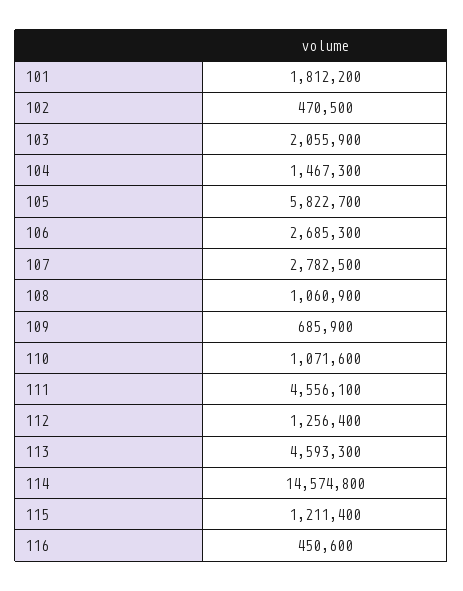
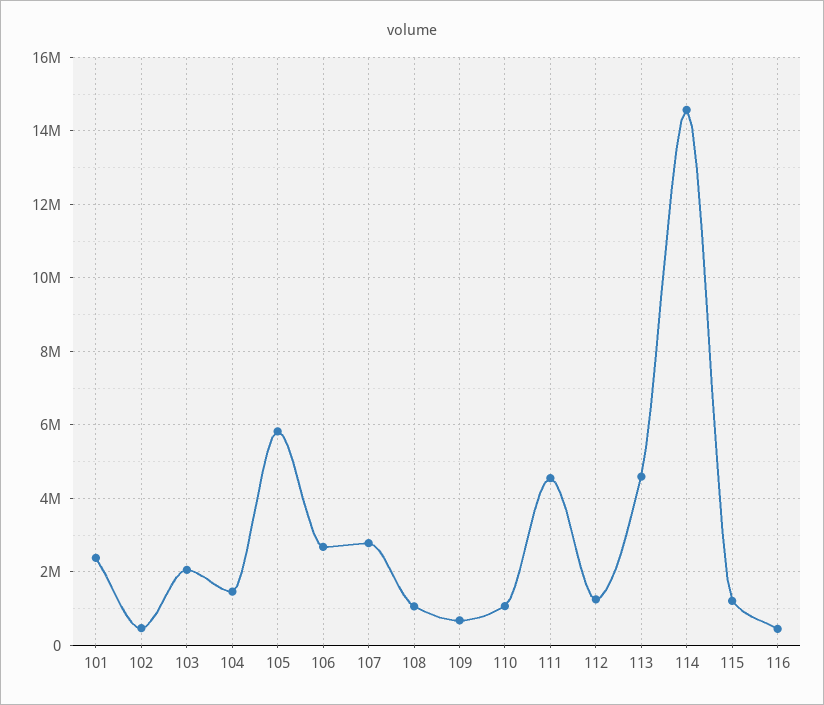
  {
-   "101": 1812200,
+   "101": 2400000,
    "102": 470500,
    "103": 2055900,
    "104": 1467300,
    "105": 5822700,
    "106": 2685300,
    "107": 2782500,
    "108": 1060900,
    "109": 685900,
    "110": 1071600,
    "111": 4556100,
    "112": 1256400,
    "113": 4593300,
    "114": 14574800,
    "115": 1211400,
    "116": 450600
  }

